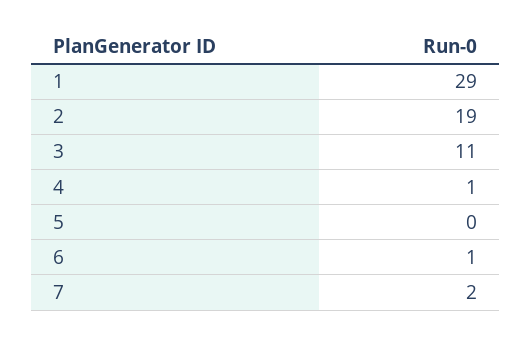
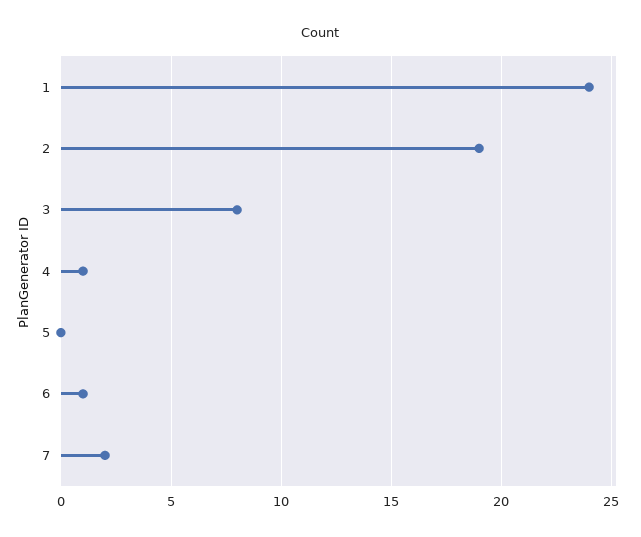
  {
-   "1": 29,
+   "1": 24,
    "2": 19,
-   "3": 11,
+   "3": 8,
    "4": 1,
    "5": 0,
    "6": 1,
    "7": 2
  }

